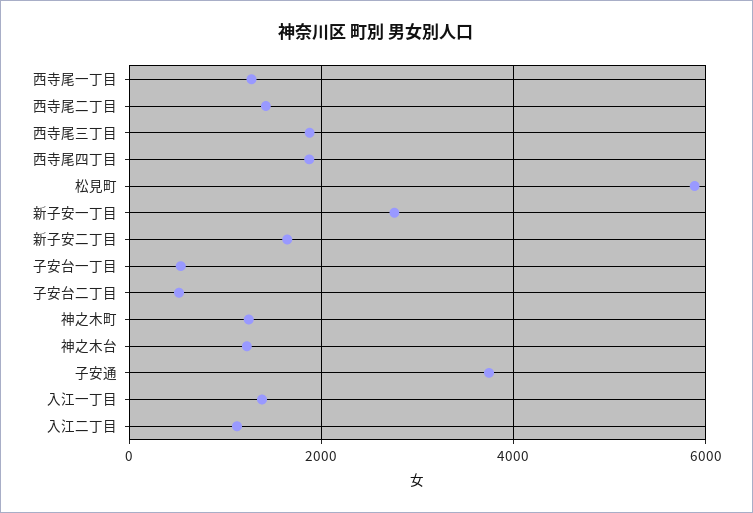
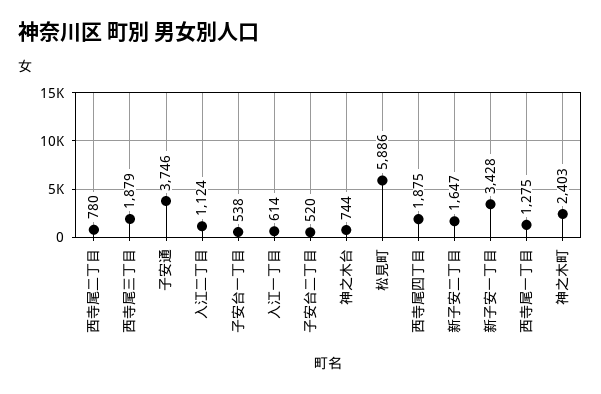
  {
    "西寺尾一丁目": 1275,
-   "西寺尾二丁目": 1400,
+   "西寺尾二丁目": 780,
    "西寺尾三丁目": 1879,
    "西寺尾四丁目": 1875,
    "松見町": 5886,
-   "新子安一丁目": 2800,
+   "新子安一丁目": 3428,
    "新子安二丁目": 1647,
    "子安台一丁目": 538,
    "子安台二丁目": 520,
-   "神之木町": 1200,
+   "神之木町": 2403,
-   "神之木台": 1200,
+   "神之木台": 744,
    "子安通": 3746,
-   "入江一丁目": 1400,
+   "入江一丁目": 614,
    "入江二丁目": 1124
  }

